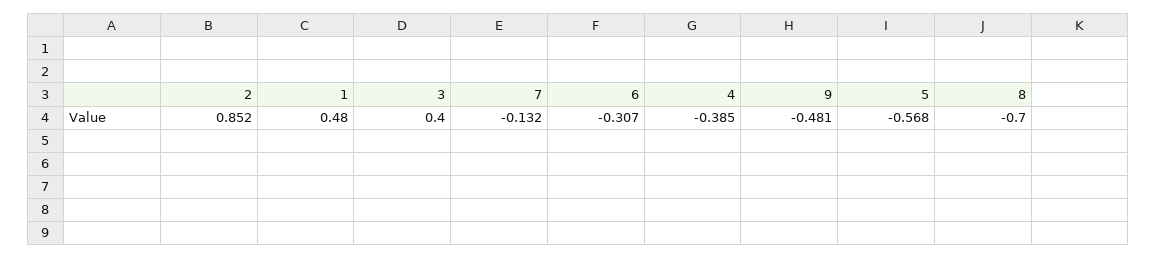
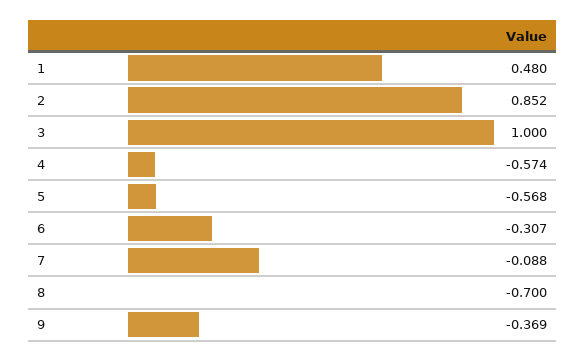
  {
    "2": 0.852,
    "1": 0.48,
-   "3": 0.4,
+   "3": 1,
-   "7": -0.132,
+   "7": -0.088,
    "6": -0.307,
-   "4": -0.385,
+   "4": -0.574,
-   "9": -0.481,
+   "9": -0.369,
    "5": -0.568,
    "8": -0.7
  }

